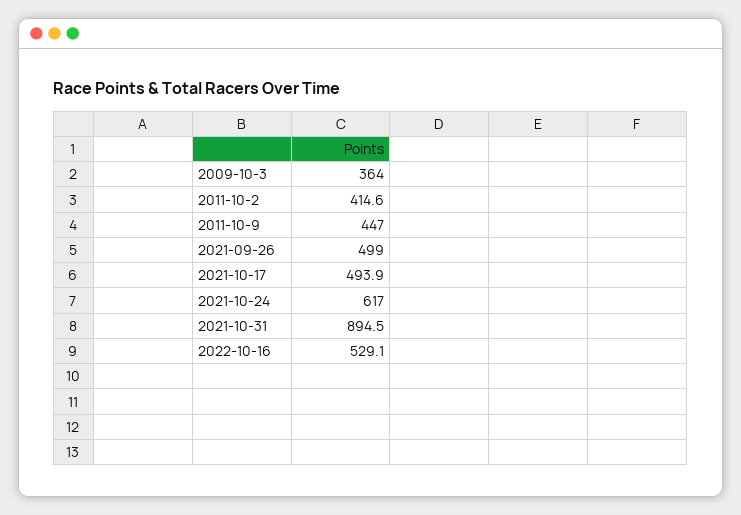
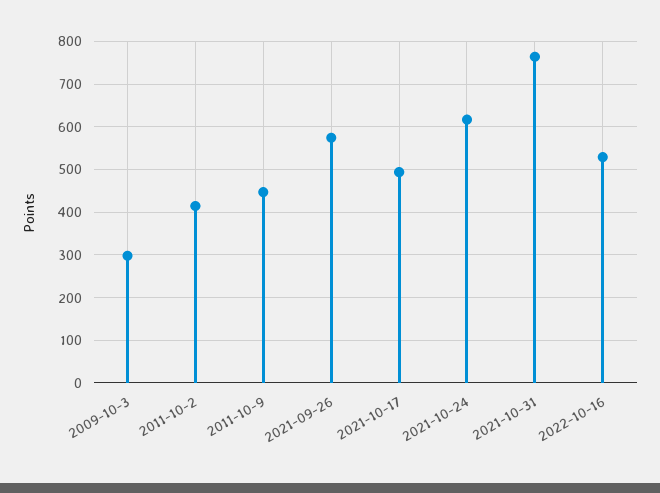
  {
-   "2009-10-3": 364,
+   "2009-10-3": 300,
    "2011-10-2": 414.6,
    "2011-10-9": 447,
-   "2021-09-26": 499,
+   "2021-09-26": 580,
    "2021-10-17": 493.9,
    "2021-10-24": 617,
-   "2021-10-31": 894.5,
+   "2021-10-31": 760,
    "2022-10-16": 529.1
  }

